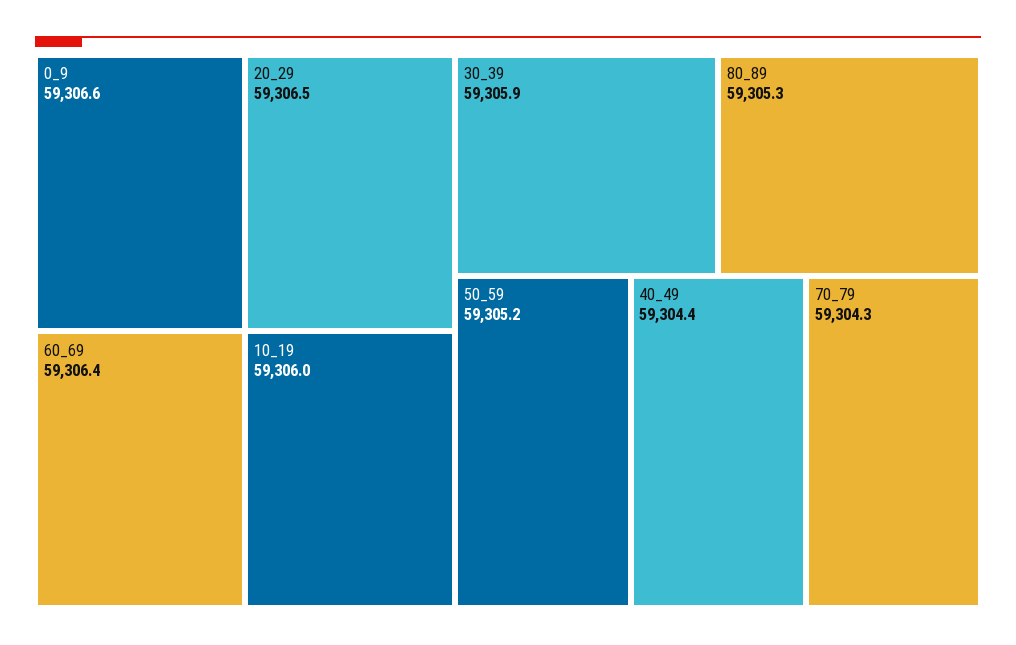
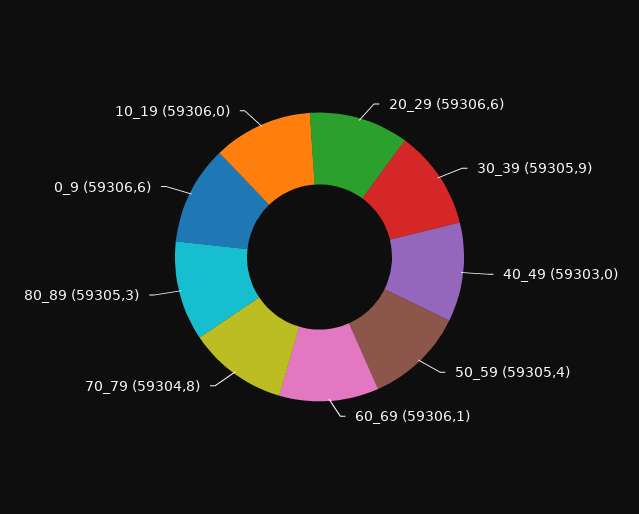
  {
    "0_9": 59306.6,
-   "20_29": 59306.5,
+   "20_29": 59306.6,
-   "60_69": 59306.4,
+   "60_69": 59306.1,
    "10_19": 59306,
    "30_39": 59305.9,
    "80_89": 59305.3,
-   "50_59": 59305.2,
+   "50_59": 59305.4,
-   "40_49": 59304.4,
+   "40_49": 59303,
-   "70_79": 59304.3
+   "70_79": 59304.8
  }

